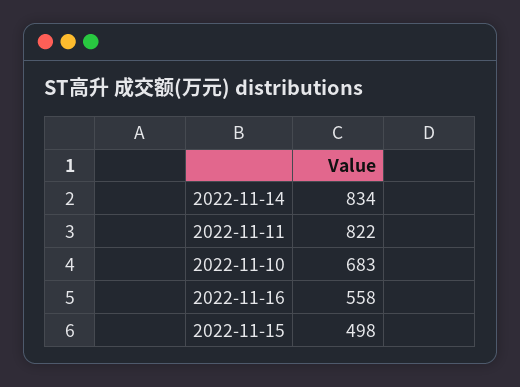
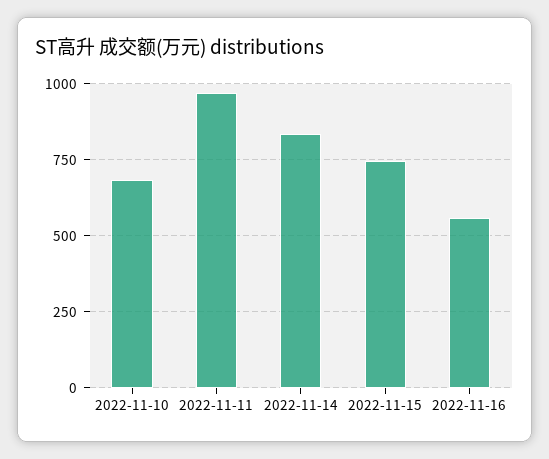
  {
    "2022-11-14": 834,
-   "2022-11-11": 822,
+   "2022-11-11": 975,
    "2022-11-10": 683,
    "2022-11-16": 558,
-   "2022-11-15": 498
+   "2022-11-15": 750
  }

